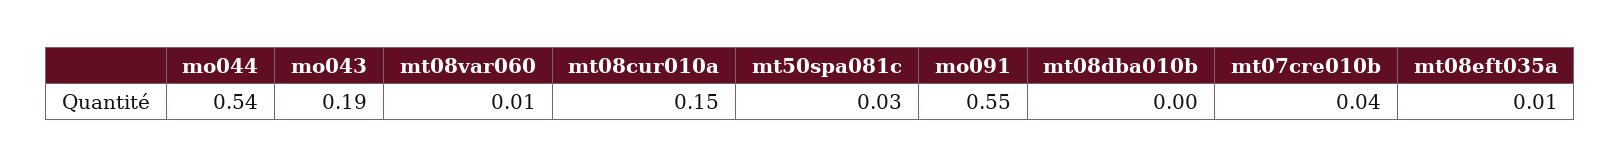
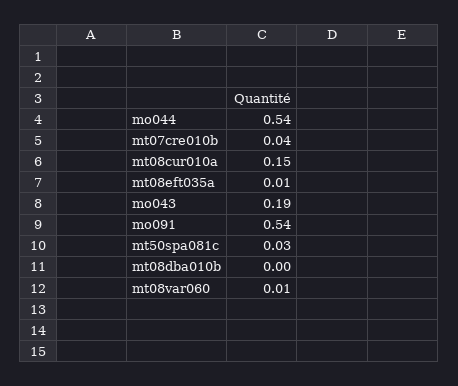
  {
    "mo044": 0.54,
    "mo043": 0.19,
    "mt08var060": 0.01,
    "mt08cur010a": 0.15,
    "mt50spa081c": 0.03,
-   "mo091": 0.55,
+   "mo091": 0.54,
    "mt08dba010b": 0,
    "mt07cre010b": 0.04,
    "mt08eft035a": 0.01
  }

